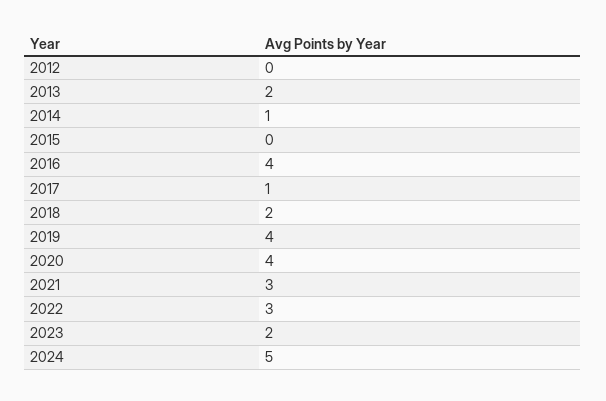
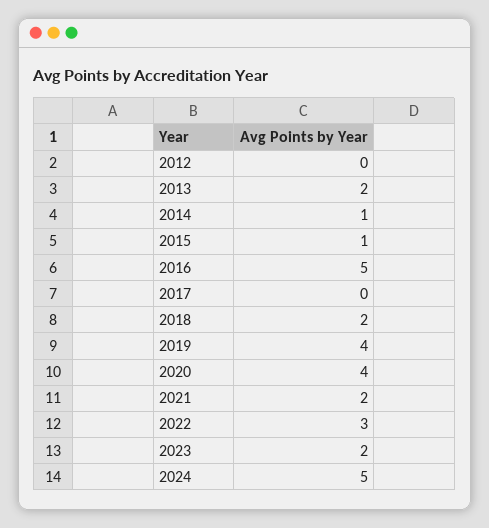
  {
    "2012": 0,
    "2013": 2,
    "2014": 1,
-   "2015": 0,
+   "2015": 1,
-   "2016": 4,
+   "2016": 5,
-   "2017": 1,
+   "2017": 0,
    "2018": 2,
    "2019": 4,
    "2020": 4,
-   "2021": 3,
+   "2021": 2,
    "2022": 3,
    "2023": 2,
    "2024": 5
  }

